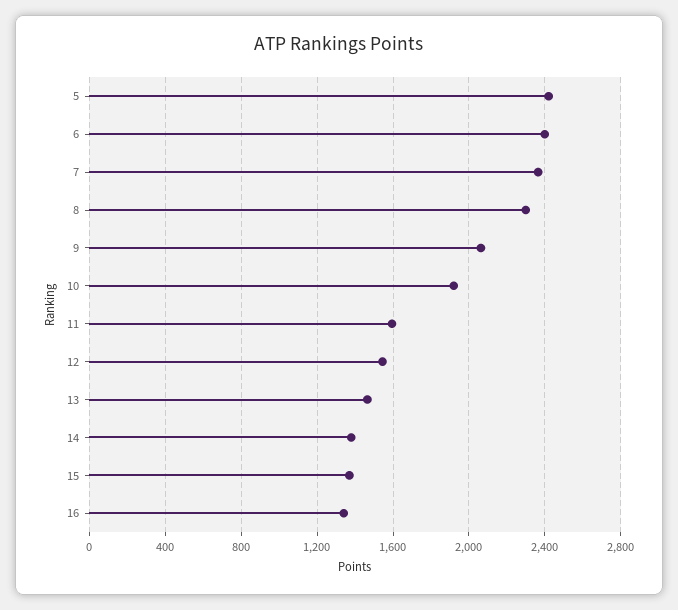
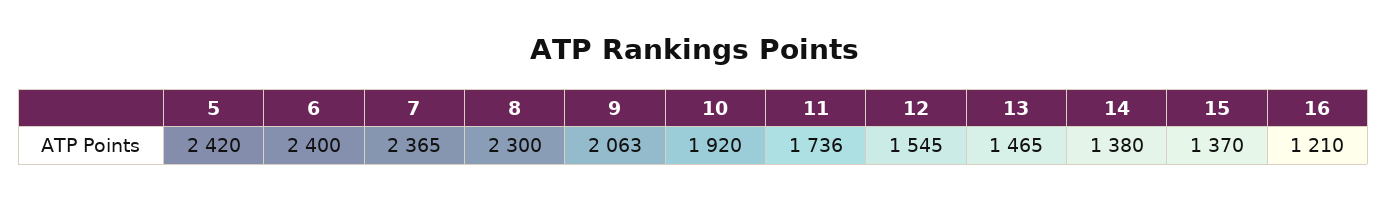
  {
    "5": 2420,
    "6": 2400,
    "7": 2365,
    "8": 2300,
    "9": 2063,
    "10": 1920,
-   "11": 1600,
+   "11": 1736,
    "12": 1545,
    "13": 1465,
    "14": 1380,
    "15": 1370,
-   "16": 1350
+   "16": 1210
  }

